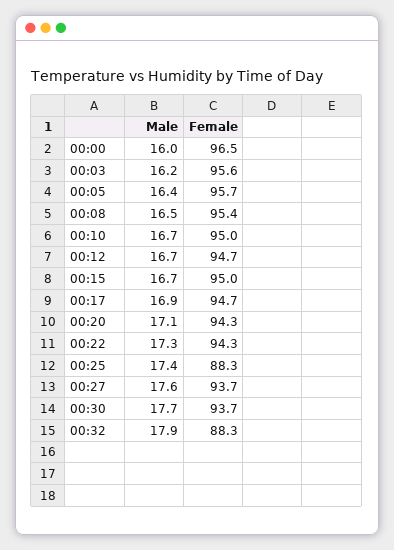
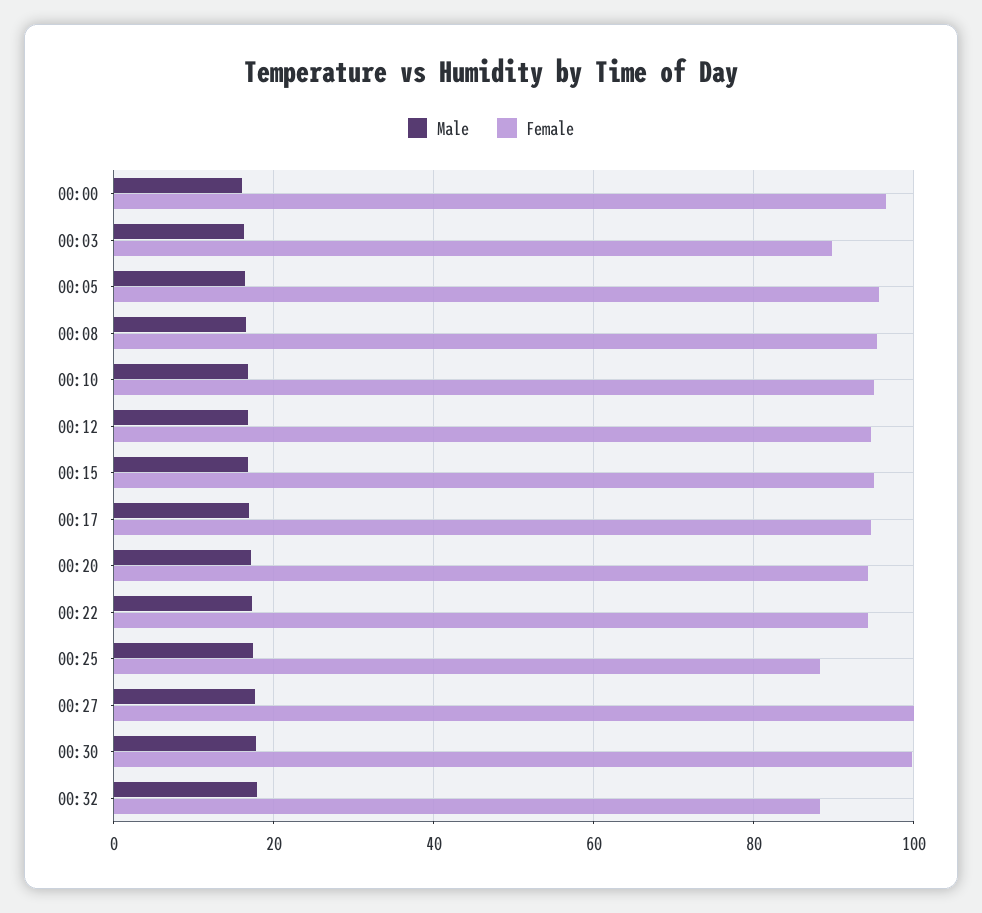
  {
    "Male": {
      "00:00": 16,
      "00:03": 16.2,
      "00:05": 16.4,
      "00:08": 16.5,
      "00:10": 16.7,
      "00:12": 16.7,
      "00:15": 16.7,
      "00:17": 16.9,
      "00:20": 17.1,
      "00:22": 17.3,
      "00:25": 17.4,
      "00:27": 17.6,
      "00:30": 17.7,
      "00:32": 17.9
    },
    "Female": {
      "00:00": 96.5,
-     "00:03": 95.6,
+     "00:03": 90,
      "00:05": 95.7,
      "00:08": 95.4,
      "00:10": 95,
      "00:12": 94.7,
      "00:15": 95,
      "00:17": 94.7,
      "00:20": 94.3,
      "00:22": 94.3,
      "00:25": 88.3,
-     "00:27": 93.7,
+     "00:27": 100,
-     "00:30": 93.7,
+     "00:30": 100,
      "00:32": 88.3
    }
  }

